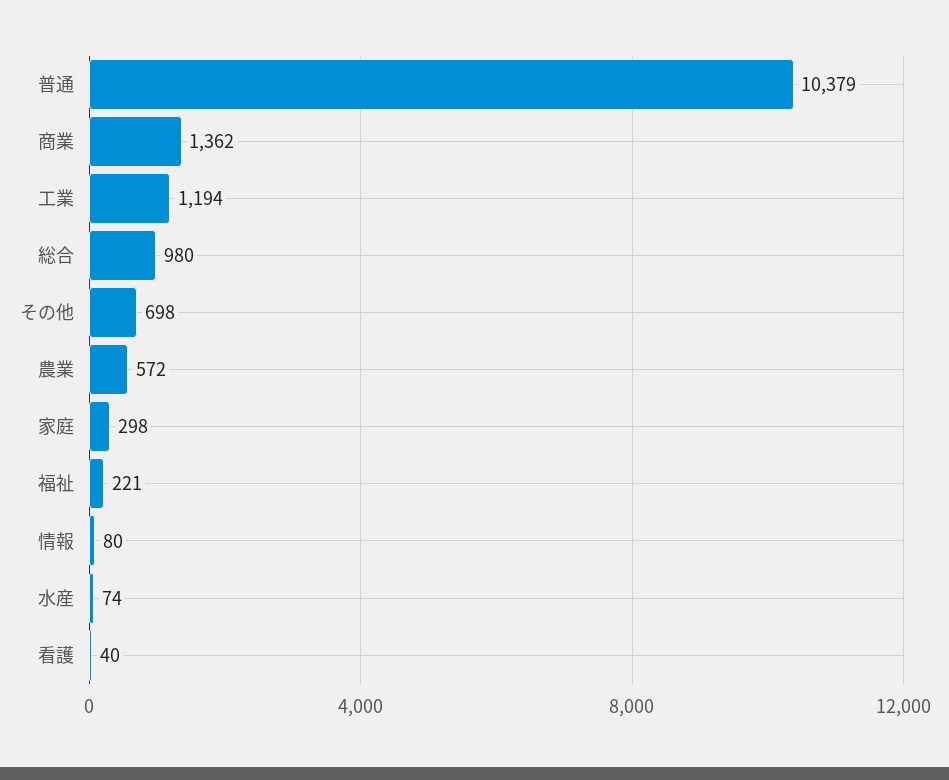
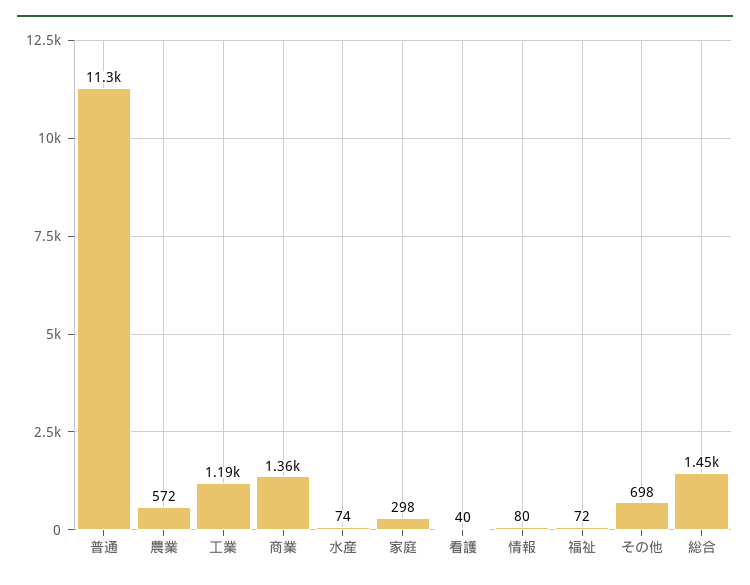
  {
-   "普通": 10379,
+   "普通": 11300,
    "商業": 1362,
    "工業": 1194,
-   "総合": 980,
+   "総合": 1450,
    "その他": 698,
    "農業": 572,
    "家庭": 298,
-   "福祉": 221,
+   "福祉": 72,
    "情報": 80,
    "水産": 74,
    "看護": 40
  }

